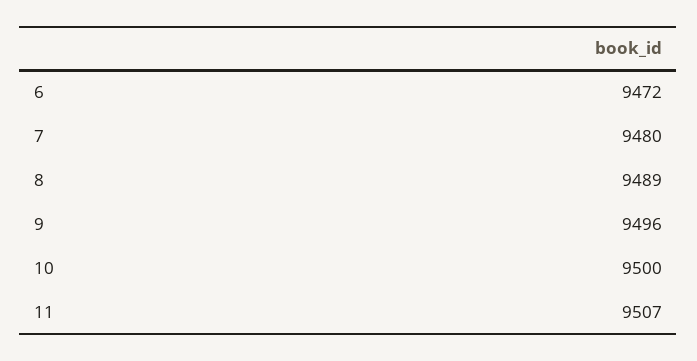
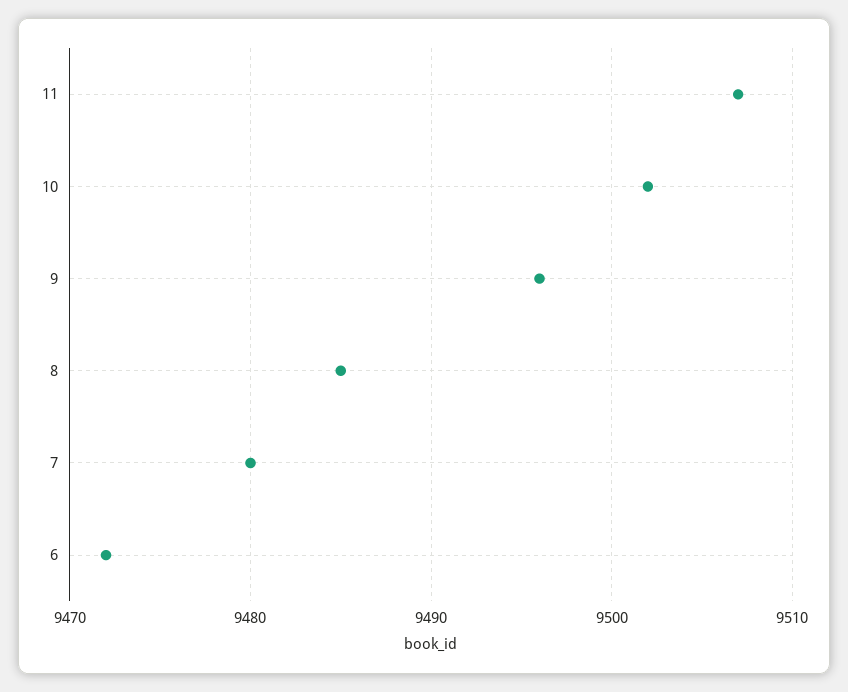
  {
    "6": 9472,
    "7": 9480,
-   "8": 9489,
+   "8": 9485,
    "9": 9496,
-   "10": 9500,
+   "10": 9502,
    "11": 9507
  }

